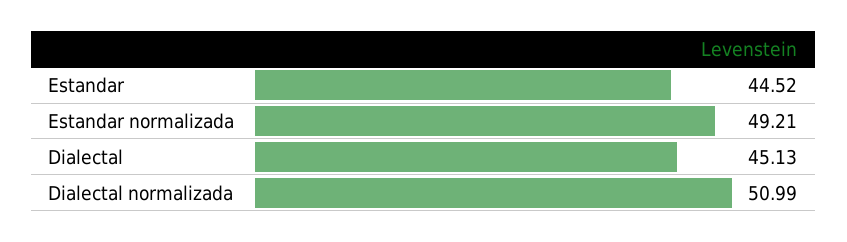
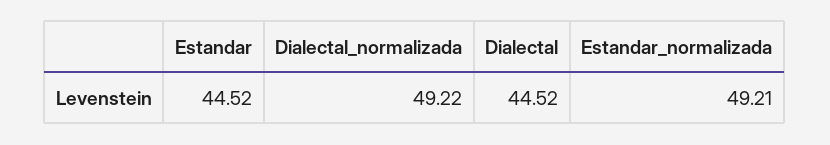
  {
    "Estandar": 44.52,
    "Estandar normalizada": 49.21,
-   "Dialectal": 45.13,
+   "Dialectal": 44.52,
-   "Dialectal normalizada": 50.99
+   "Dialectal normalizada": 49.22
  }

